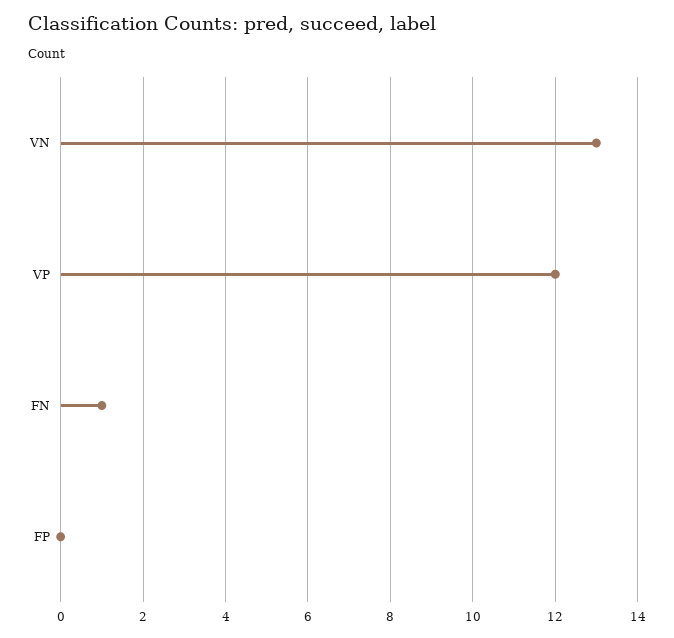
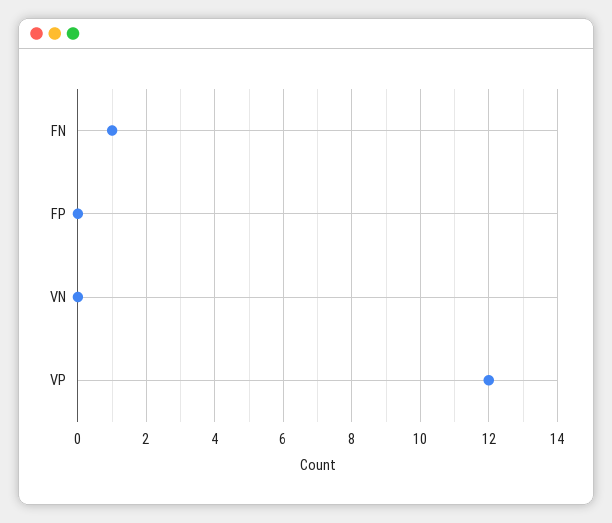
  {
-   "VN": 13,
+   "VN": 0,
    "VP": 12,
    "FN": 1,
    "FP": 0
  }

